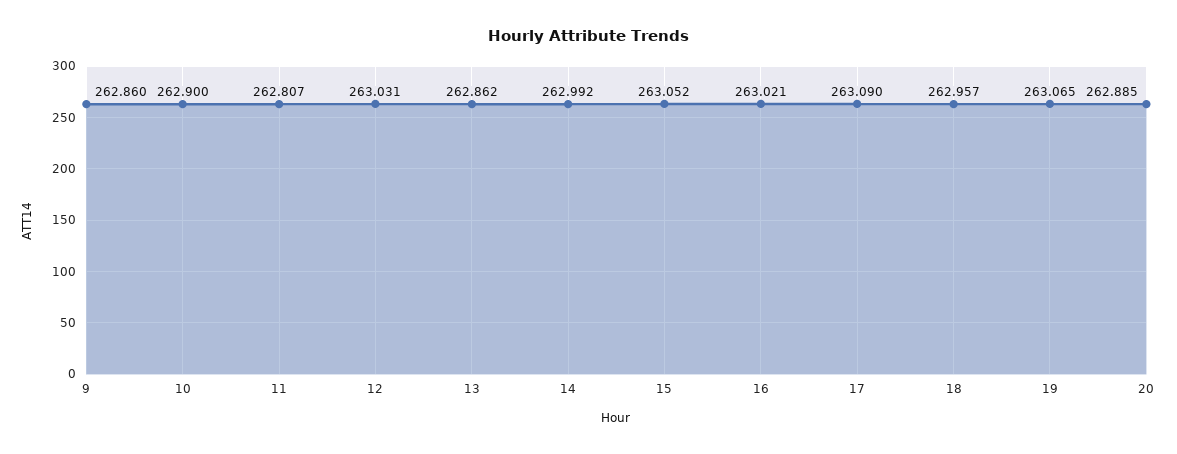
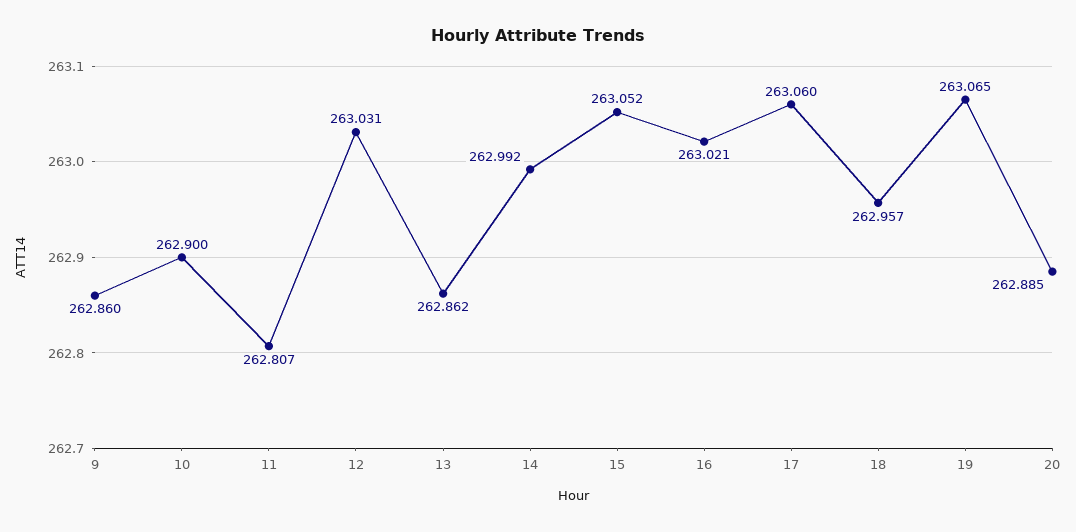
  {
    "9": 262.86,
    "10": 262.9,
    "11": 262.807,
    "12": 263.031,
    "13": 262.862,
    "14": 262.992,
    "15": 263.052,
    "16": 263.021,
-   "17": 263.09,
+   "17": 263.06,
    "18": 262.957,
    "19": 263.065,
    "20": 262.885
  }

